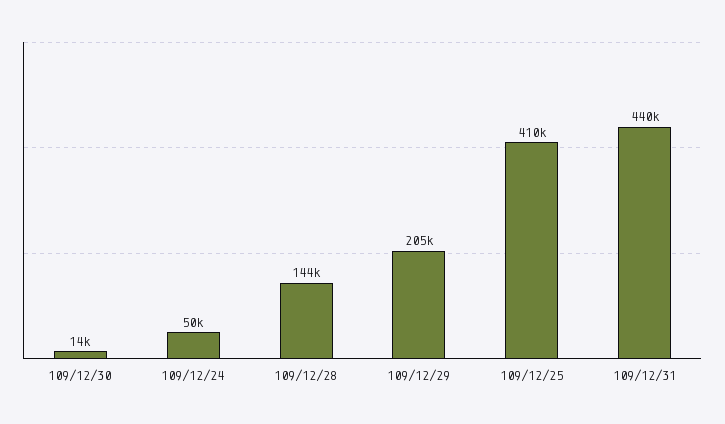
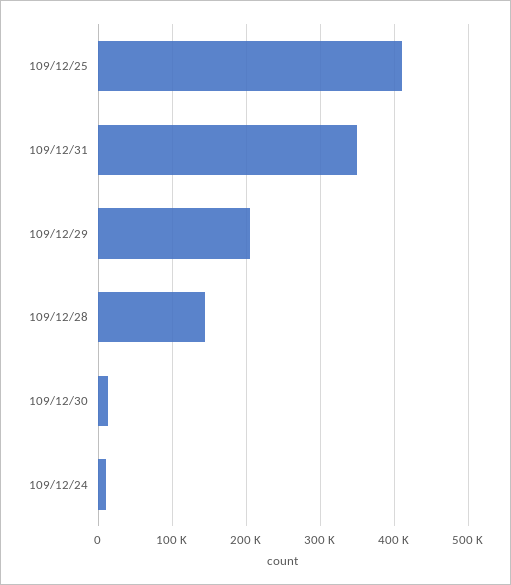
  {
    "109/12/30": 14000,
-   "109/12/24": 50000,
+   "109/12/24": 10000,
    "109/12/28": 144000,
    "109/12/29": 205000,
    "109/12/25": 410000,
-   "109/12/31": 440000
+   "109/12/31": 350000
  }

